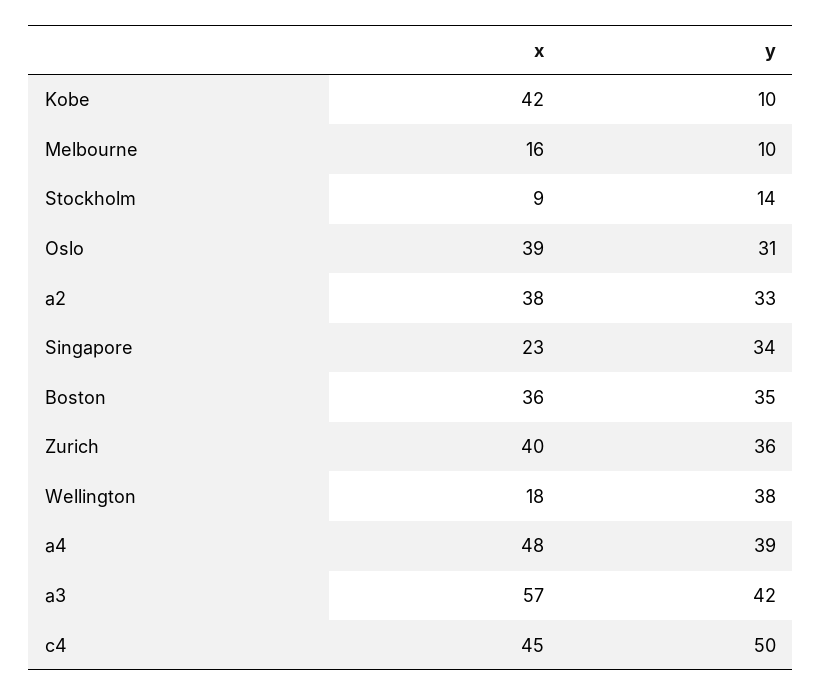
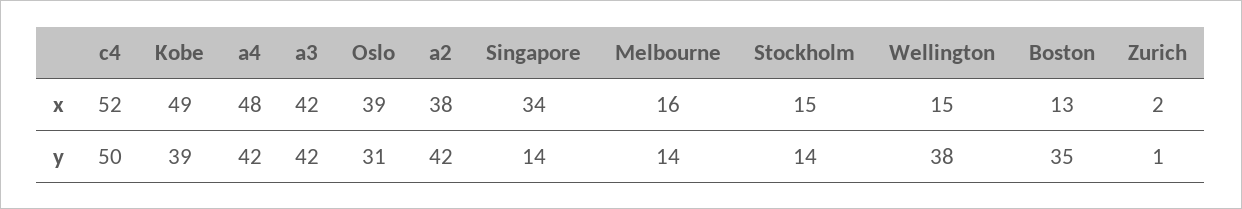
  {
    "x": {
-     "Kobe": 42,
+     "Kobe": 49,
      "Melbourne": 16,
-     "Stockholm": 9,
+     "Stockholm": 15,
      "Oslo": 39,
      "a2": 38,
-     "Singapore": 23,
+     "Singapore": 34,
-     "Boston": 36,
+     "Boston": 13,
-     "Zurich": 40,
+     "Zurich": 2,
-     "Wellington": 18,
+     "Wellington": 15,
      "a4": 48,
-     "a3": 57,
+     "a3": 42,
-     "c4": 45
+     "c4": 52
    },
    "y": {
-     "Kobe": 10,
+     "Kobe": 39,
-     "Melbourne": 10,
+     "Melbourne": 14,
      "Stockholm": 14,
      "Oslo": 31,
-     "a2": 33,
+     "a2": 42,
-     "Singapore": 34,
+     "Singapore": 14,
      "Boston": 35,
-     "Zurich": 36,
+     "Zurich": 1,
      "Wellington": 38,
-     "a4": 39,
+     "a4": 42,
      "a3": 42,
      "c4": 50
    }
  }

